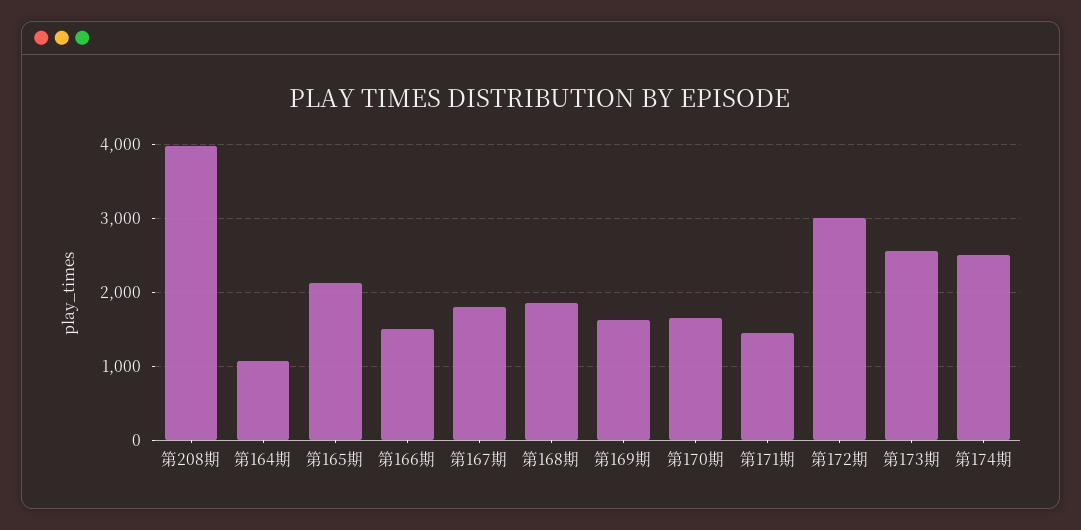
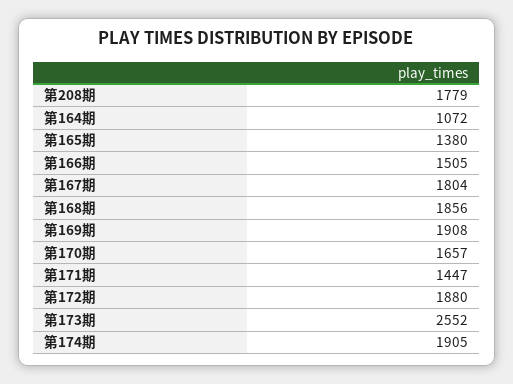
  {
-   "第208期": 4000,
+   "第208期": 1779,
    "第164期": 1072,
-   "第165期": 2100,
+   "第165期": 1380,
    "第166期": 1505,
    "第167期": 1804,
    "第168期": 1856,
-   "第169期": 1600,
+   "第169期": 1908,
    "第170期": 1657,
    "第171期": 1447,
-   "第172期": 3000,
+   "第172期": 1880,
    "第173期": 2552,
-   "第174期": 2500
+   "第174期": 1905
  }

